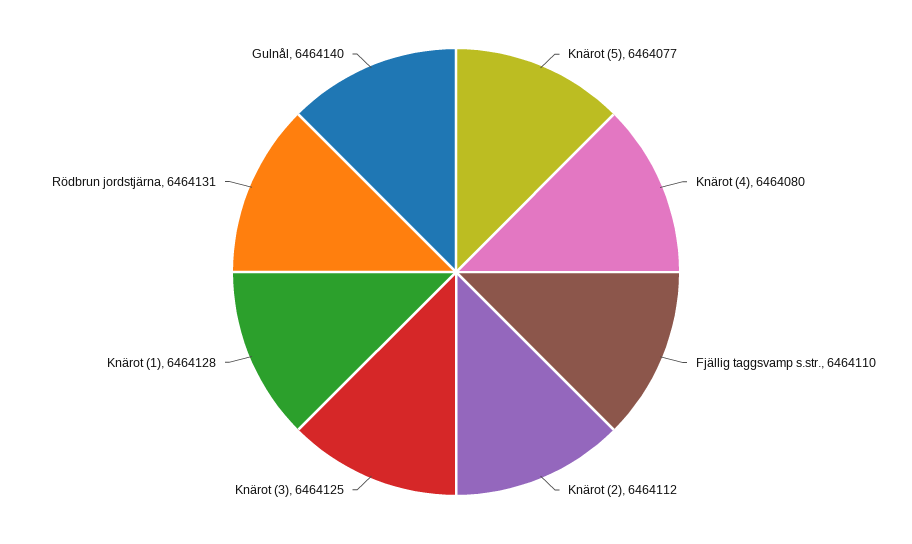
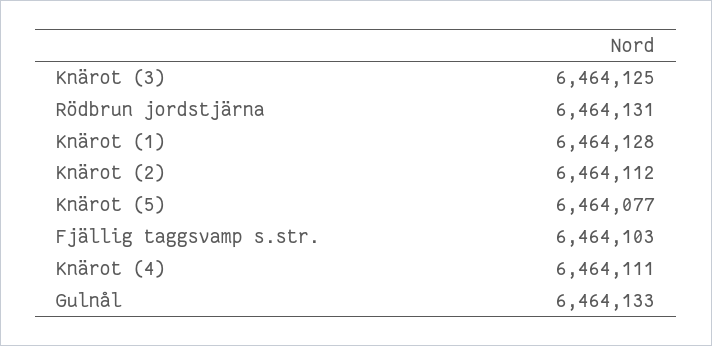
  {
    "Knärot (5)": 6464077,
-   "Knärot (4)": 6464080,
+   "Knärot (4)": 6464111,
-   "Fjällig taggsvamp s.str.": 6464110,
+   "Fjällig taggsvamp s.str.": 6464103,
    "Knärot (2)": 6464112,
    "Knärot (3)": 6464125,
    "Knärot (1)": 6464128,
    "Rödbrun jordstjärna": 6464131,
-   "Gulnål": 6464140
+   "Gulnål": 6464133
  }

